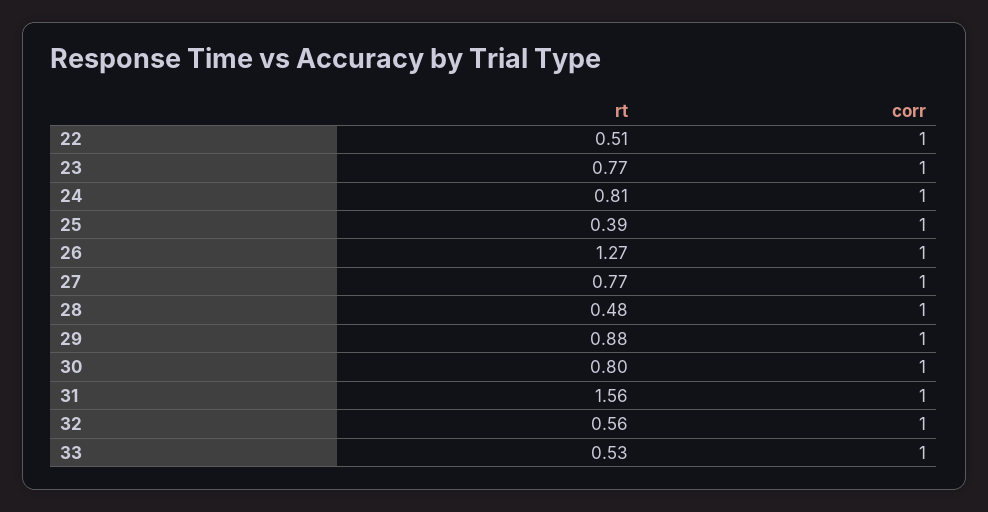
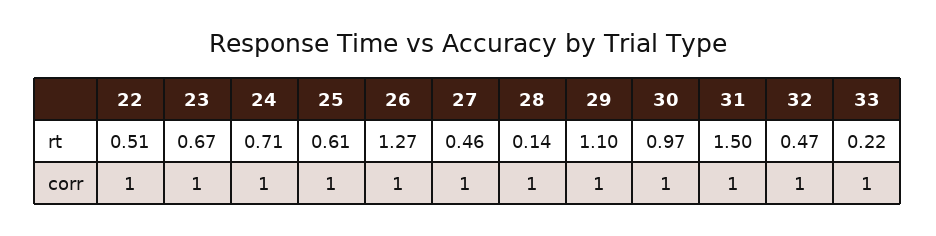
  {
    "rt": {
      "22": 0.51,
-     "23": 0.77,
+     "23": 0.67,
-     "24": 0.81,
+     "24": 0.71,
-     "25": 0.39,
+     "25": 0.61,
      "26": 1.27,
-     "27": 0.77,
+     "27": 0.46,
-     "28": 0.48,
+     "28": 0.14,
-     "29": 0.88,
+     "29": 1.1,
-     "30": 0.8,
+     "30": 0.97,
-     "31": 1.56,
+     "31": 1.5,
-     "32": 0.56,
+     "32": 0.47,
-     "33": 0.53
+     "33": 0.22
    },
    "corr": {
      "22": 1,
      "23": 1,
      "24": 1,
      "25": 1,
      "26": 1,
      "27": 1,
      "28": 1,
      "29": 1,
      "30": 1,
      "31": 1,
      "32": 1,
      "33": 1
    }
  }

